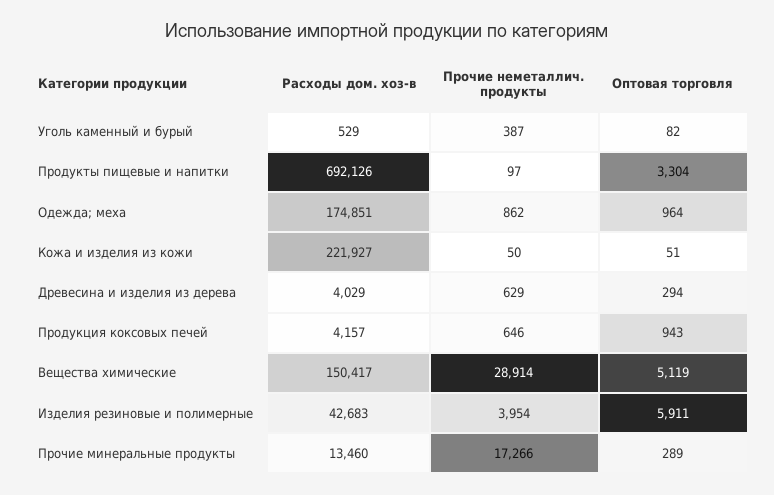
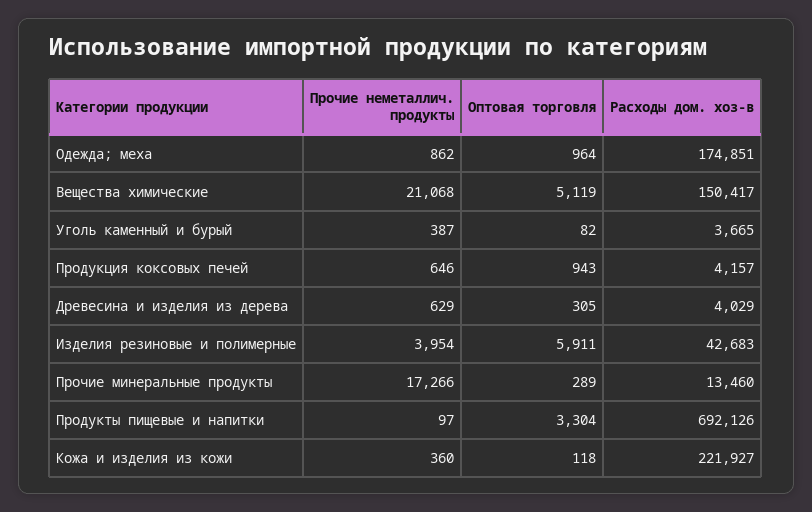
  {
    "Расходы дом. хоз-в": {
-     "Уголь каменный и бурый": 529,
+     "Уголь каменный и бурый": 3665,
      "Продукты пищевые и напитки": 692126,
      "Одежда; меха": 174851,
      "Кожа и изделия из кожи": 221927,
      "Древесина и изделия из дерева": 4029,
      "Продукция коксовых печей": 4157,
      "Вещества химические": 150417,
      "Изделия резиновые и полимерные": 42683,
      "Прочие минеральные продукты": 13460
    },
    "Прочие неметаллич. продукты": {
      "Уголь каменный и бурый": 387,
      "Продукты пищевые и напитки": 97,
      "Одежда; меха": 862,
-     "Кожа и изделия из кожи": 50,
+     "Кожа и изделия из кожи": 360,
      "Древесина и изделия из дерева": 629,
      "Продукция коксовых печей": 646,
-     "Вещества химические": 28914,
+     "Вещества химические": 21068,
      "Изделия резиновые и полимерные": 3954,
      "Прочие минеральные продукты": 17266
    },
    "Оптовая торговля": {
      "Уголь каменный и бурый": 82,
      "Продукты пищевые и напитки": 3304,
      "Одежда; меха": 964,
-     "Кожа и изделия из кожи": 51,
+     "Кожа и изделия из кожи": 118,
-     "Древесина и изделия из дерева": 294,
+     "Древесина и изделия из дерева": 305,
      "Продукция коксовых печей": 943,
      "Вещества химические": 5119,
      "Изделия резиновые и полимерные": 5911,
      "Прочие минеральные продукты": 289
    }
  }

